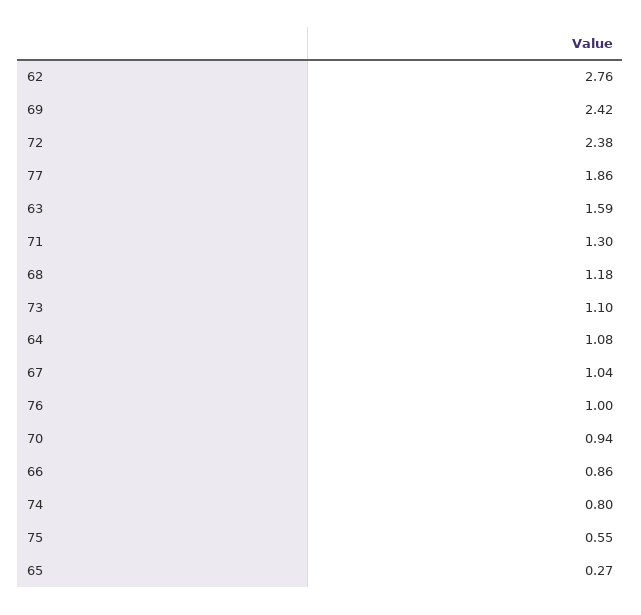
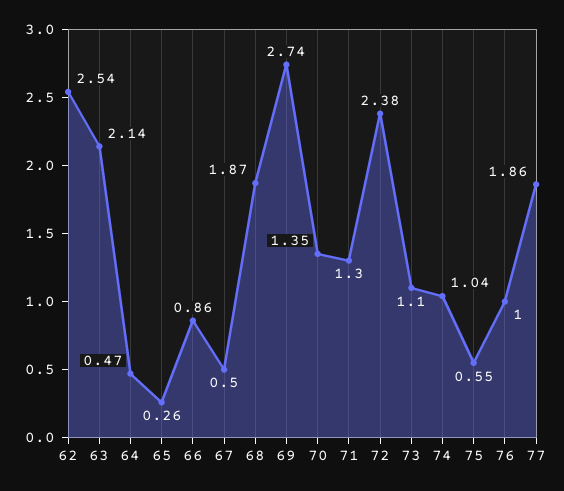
  {
-   "62": 2.76,
+   "62": 2.54,
-   "69": 2.42,
+   "69": 2.74,
    "72": 2.38,
    "77": 1.86,
-   "63": 1.59,
+   "63": 2.14,
    "71": 1.3,
-   "68": 1.18,
+   "68": 1.87,
    "73": 1.1,
-   "64": 1.08,
+   "64": 0.47,
-   "67": 1.04,
+   "67": 0.5,
    "76": 1,
-   "70": 0.94,
+   "70": 1.35,
    "66": 0.86,
-   "74": 0.8,
+   "74": 1.04,
    "75": 0.55,
-   "65": 0.27
+   "65": 0.26
  }

